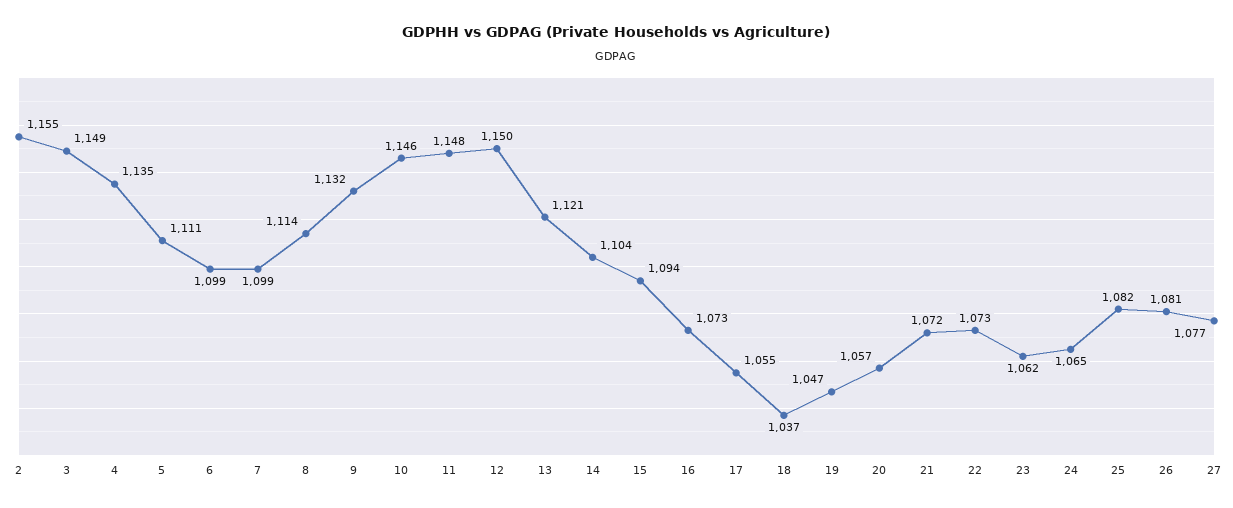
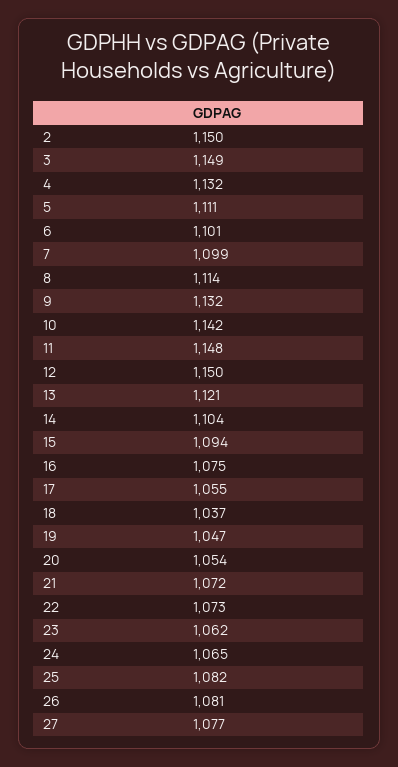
  {
-   "2": 1155,
+   "2": 1150,
    "3": 1149,
-   "4": 1135,
+   "4": 1132,
    "5": 1111,
-   "6": 1099,
+   "6": 1101,
    "7": 1099,
    "8": 1114,
    "9": 1132,
-   "10": 1146,
+   "10": 1142,
    "11": 1148,
    "12": 1150,
    "13": 1121,
    "14": 1104,
    "15": 1094,
-   "16": 1073,
+   "16": 1075,
    "17": 1055,
    "18": 1037,
    "19": 1047,
-   "20": 1057,
+   "20": 1054,
    "21": 1072,
    "22": 1073,
    "23": 1062,
    "24": 1065,
    "25": 1082,
    "26": 1081,
    "27": 1077
  }

